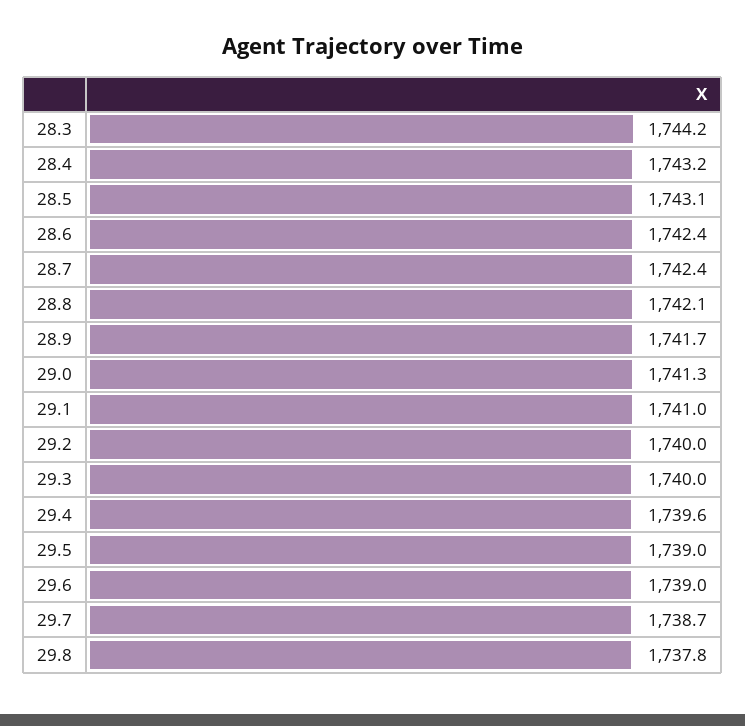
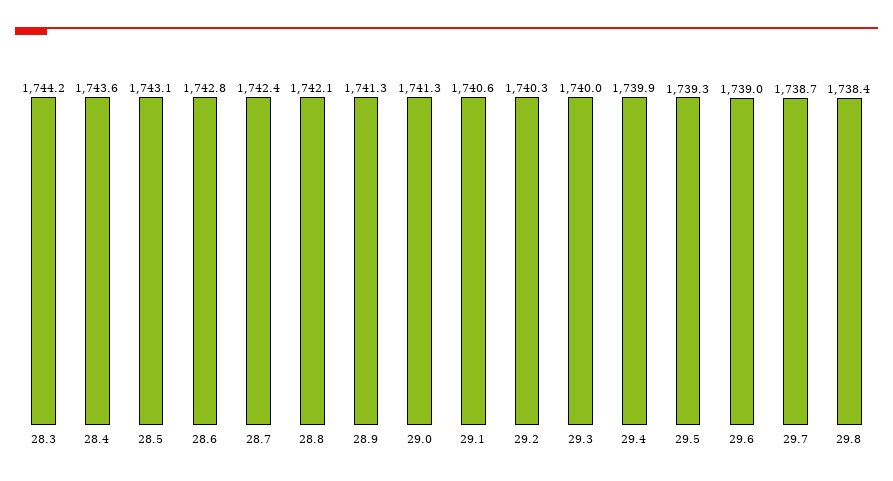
  {
    "28.3": 1744.2,
-   "28.4": 1743.2,
+   "28.4": 1743.6,
    "28.5": 1743.1,
-   "28.6": 1742.4,
+   "28.6": 1742.8,
    "28.7": 1742.4,
    "28.8": 1742.1,
-   "28.9": 1741.7,
+   "28.9": 1741.3,
    "29.0": 1741.3,
-   "29.1": 1741,
+   "29.1": 1740.6,
-   "29.2": 1740,
+   "29.2": 1740.3,
    "29.3": 1740,
-   "29.4": 1739.6,
+   "29.4": 1739.9,
-   "29.5": 1739,
+   "29.5": 1739.3,
    "29.6": 1739,
    "29.7": 1738.7,
-   "29.8": 1737.8
+   "29.8": 1738.4
  }

